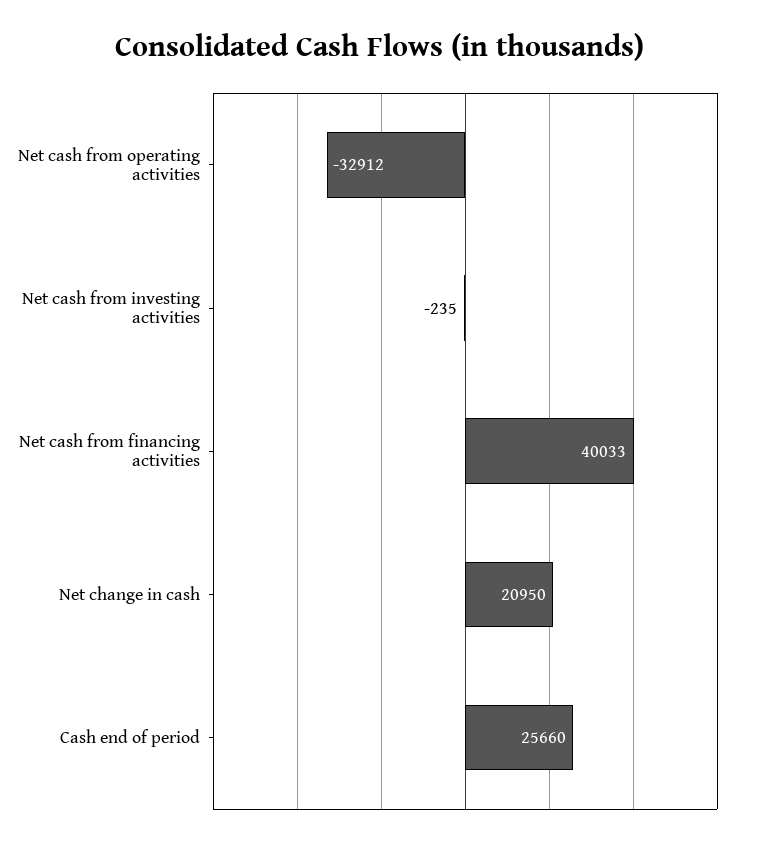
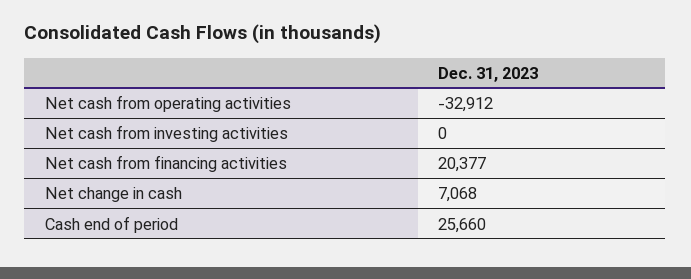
  {
    "Net cash from operating activities": -32912,
-   "Net cash from investing activities": -235,
+   "Net cash from investing activities": 0,
-   "Net cash from financing activities": 40033,
+   "Net cash from financing activities": 20377,
-   "Net change in cash": 20950,
+   "Net change in cash": 7068,
    "Cash end of period": 25660
  }

